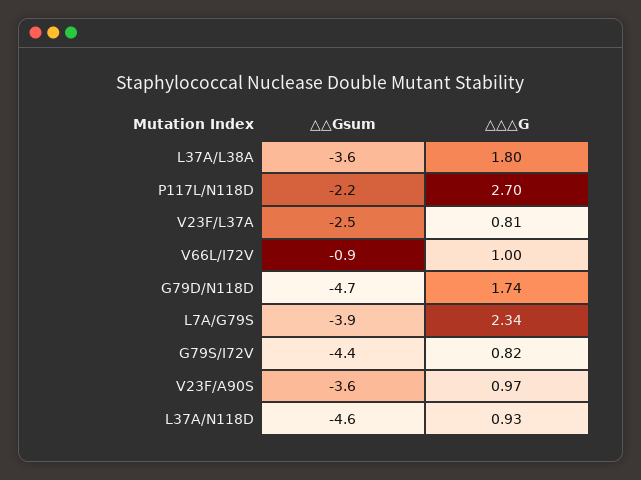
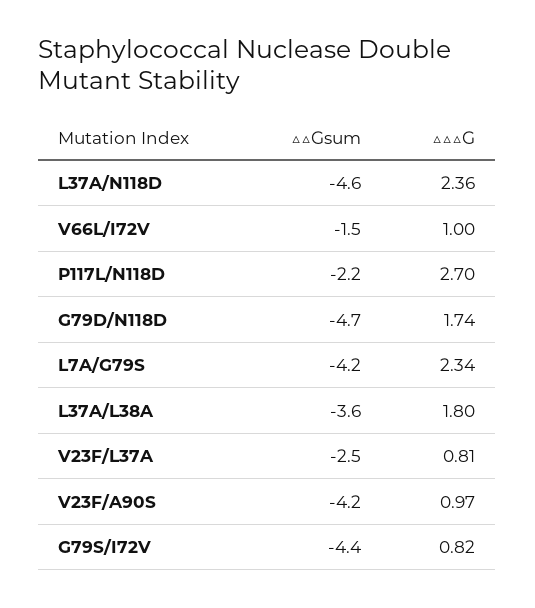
  {
    "△△Gsum": {
      "L37A/L38A": -3.6,
      "P117L/N118D": -2.2,
      "V23F/L37A": -2.5,
-     "V66L/I72V": -0.9,
+     "V66L/I72V": -1.5,
      "G79D/N118D": -4.7,
-     "L7A/G79S": -3.9,
+     "L7A/G79S": -4.2,
      "G79S/I72V": -4.4,
-     "V23F/A90S": -3.6,
+     "V23F/A90S": -4.2,
      "L37A/N118D": -4.6
    },
    "△△△G": {
      "L37A/L38A": 1.8,
      "P117L/N118D": 2.7,
      "V23F/L37A": 0.81,
      "V66L/I72V": 1,
      "G79D/N118D": 1.74,
      "L7A/G79S": 2.34,
      "G79S/I72V": 0.82,
      "V23F/A90S": 0.97,
-     "L37A/N118D": 0.93
+     "L37A/N118D": 2.36
    }
  }

